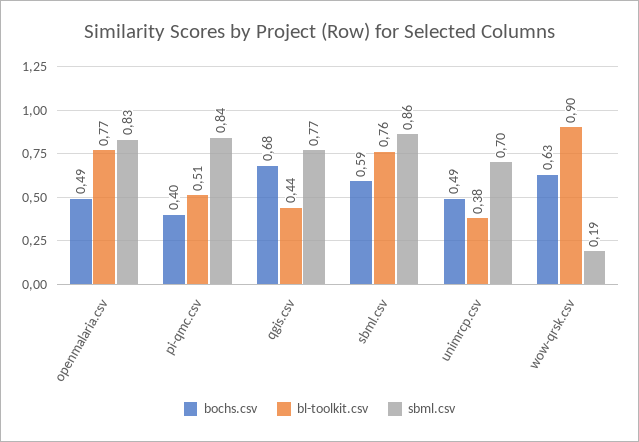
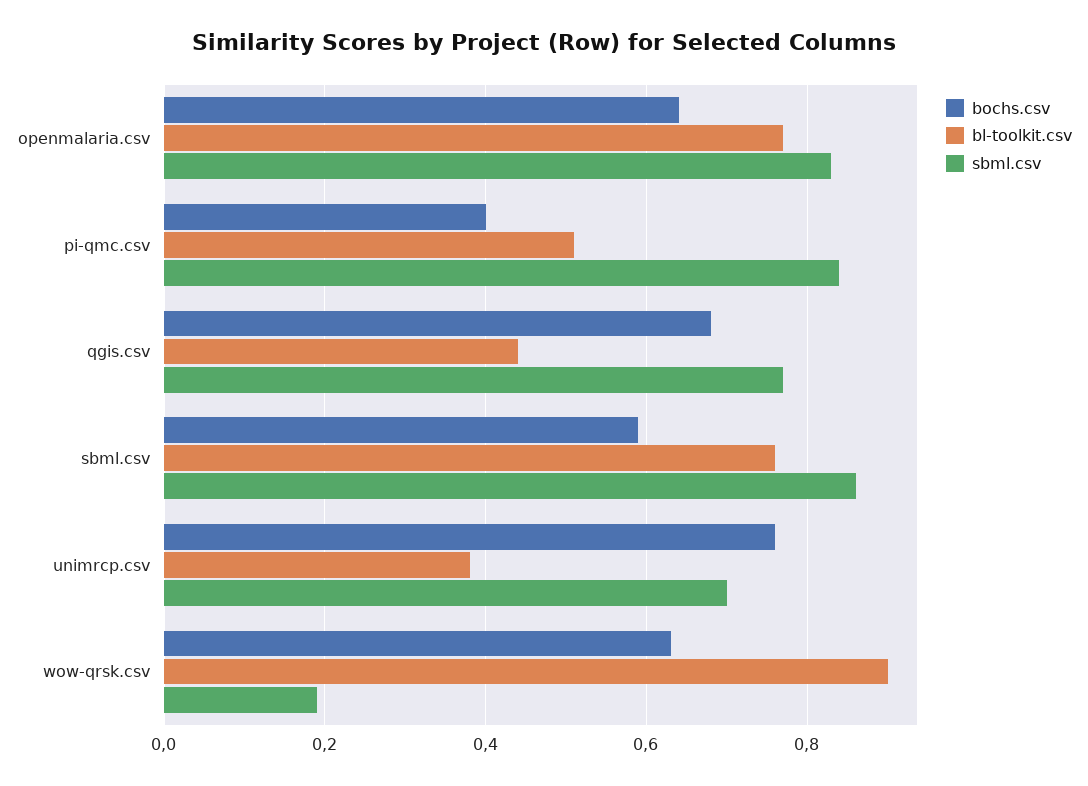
  {
    "bochs.csv": {
-     "openmalaria.csv": 0.49,
+     "openmalaria.csv": 0.65,
      "pi-qmc.csv": 0.4,
      "qgis.csv": 0.68,
      "sbml.csv": 0.59,
-     "unimrcp.csv": 0.49,
+     "unimrcp.csv": 0.75,
      "wow-qrsk.csv": 0.63
    },
    "bl-toolkit.csv": {
      "openmalaria.csv": 0.77,
      "pi-qmc.csv": 0.51,
      "qgis.csv": 0.44,
      "sbml.csv": 0.76,
      "unimrcp.csv": 0.38,
      "wow-qrsk.csv": 0.9
    },
    "sbml.csv": {
      "openmalaria.csv": 0.83,
      "pi-qmc.csv": 0.84,
      "qgis.csv": 0.77,
      "sbml.csv": 0.86,
      "unimrcp.csv": 0.7,
      "wow-qrsk.csv": 0.19
    }
  }

